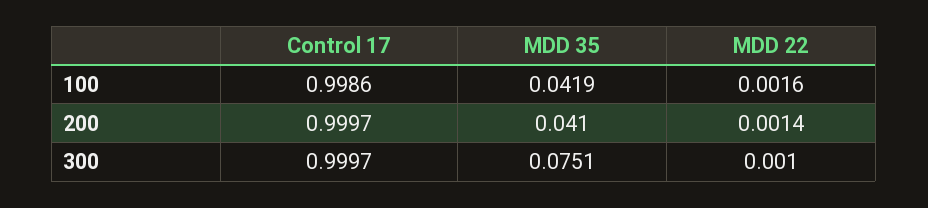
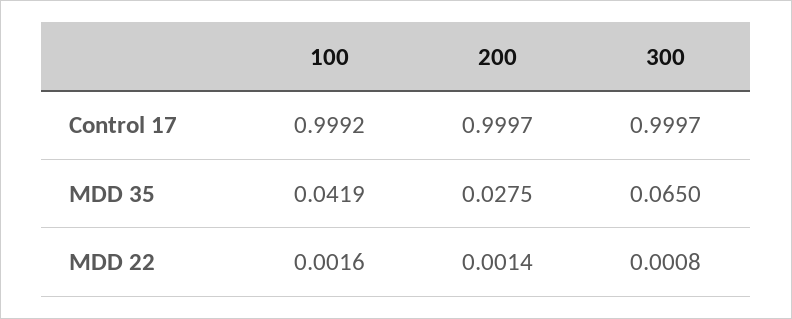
  {
    "Control 17": {
-     "100": 0.9986,
+     "100": 0.9992,
      "200": 0.9997,
      "300": 0.9997
    },
    "MDD 35": {
      "100": 0.0419,
-     "200": 0.041,
+     "200": 0.0275,
-     "300": 0.0751
+     "300": 0.065
    },
    "MDD 22": {
      "100": 0.0016,
      "200": 0.0014,
-     "300": 0.001
+     "300": 0.0008
    }
  }

